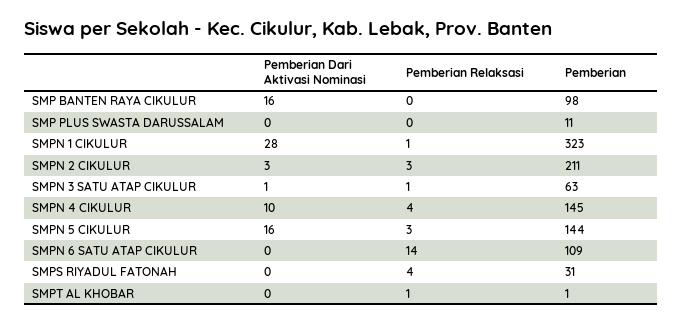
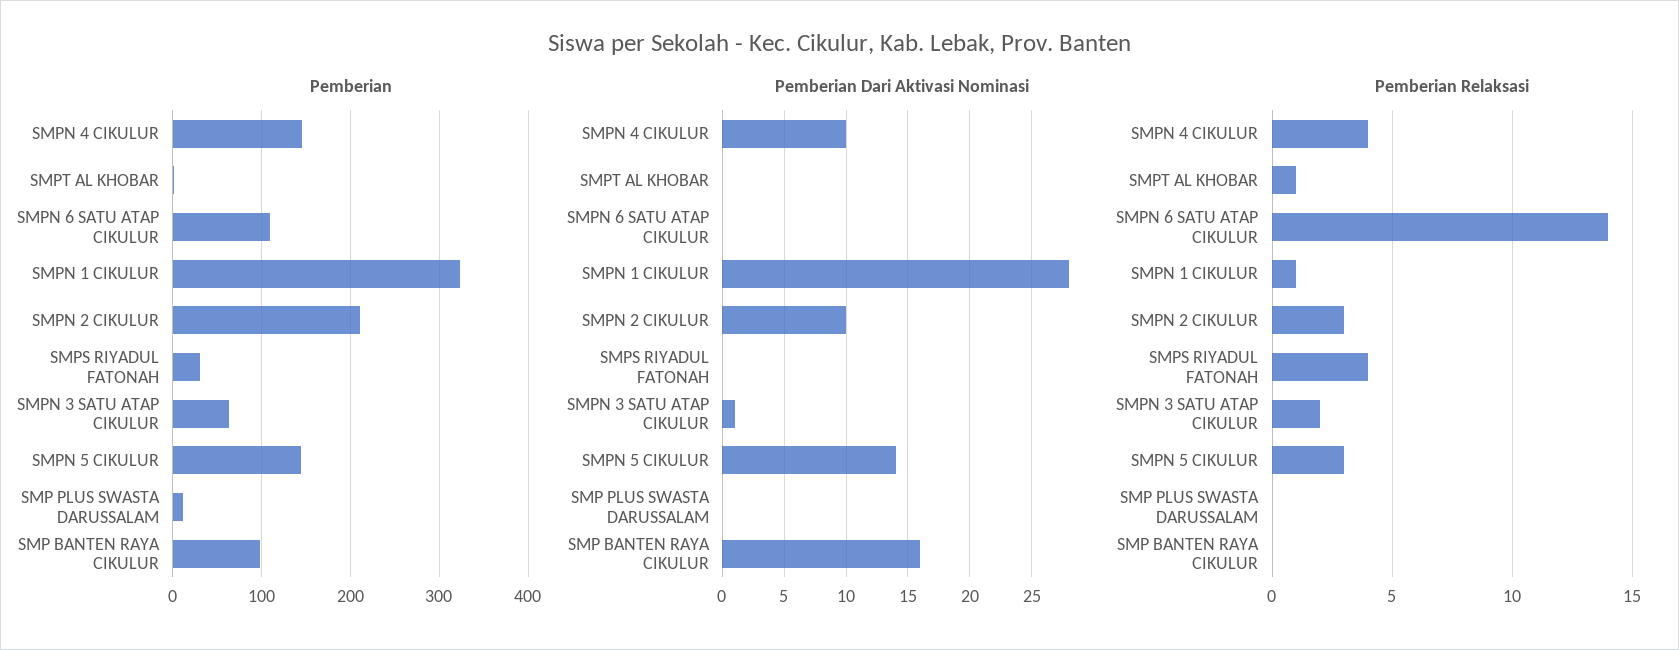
  {
    "Pemberian Dari Aktivasi Nominasi": {
      "SMP BANTEN RAYA CIKULUR": 16,
      "SMP PLUS SWASTA DARUSSALAM": 0,
      "SMPN 1 CIKULUR": 28,
-     "SMPN 2 CIKULUR": 3,
+     "SMPN 2 CIKULUR": 10,
      "SMPN 3 SATU ATAP CIKULUR": 1,
      "SMPN 4 CIKULUR": 10,
-     "SMPN 5 CIKULUR": 16,
+     "SMPN 5 CIKULUR": 14,
      "SMPN 6 SATU ATAP CIKULUR": 0,
      "SMPS RIYADUL FATONAH": 0,
      "SMPT AL KHOBAR": 0
    },
    "Pemberian Relaksasi": {
      "SMP BANTEN RAYA CIKULUR": 0,
      "SMP PLUS SWASTA DARUSSALAM": 0,
      "SMPN 1 CIKULUR": 1,
      "SMPN 2 CIKULUR": 3,
-     "SMPN 3 SATU ATAP CIKULUR": 1,
+     "SMPN 3 SATU ATAP CIKULUR": 2,
      "SMPN 4 CIKULUR": 4,
      "SMPN 5 CIKULUR": 3,
      "SMPN 6 SATU ATAP CIKULUR": 14,
      "SMPS RIYADUL FATONAH": 4,
      "SMPT AL KHOBAR": 1
    },
    "Pemberian": {
      "SMP BANTEN RAYA CIKULUR": 98,
      "SMP PLUS SWASTA DARUSSALAM": 11,
      "SMPN 1 CIKULUR": 323,
      "SMPN 2 CIKULUR": 211,
      "SMPN 3 SATU ATAP CIKULUR": 63,
      "SMPN 4 CIKULUR": 145,
      "SMPN 5 CIKULUR": 144,
      "SMPN 6 SATU ATAP CIKULUR": 109,
      "SMPS RIYADUL FATONAH": 31,
      "SMPT AL KHOBAR": 1
    }
  }

